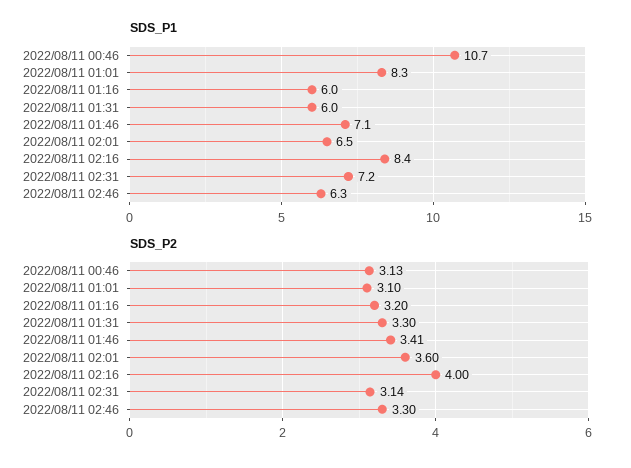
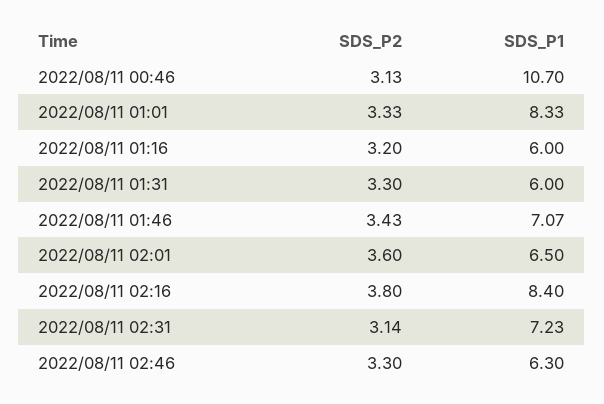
  {
    "SDS_P1": {
      "2022/08/11 00:46": 10.7,
      "2022/08/11 01:01": 8.33,
      "2022/08/11 01:16": 6,
      "2022/08/11 01:31": 6,
      "2022/08/11 01:46": 7.07,
      "2022/08/11 02:01": 6.5,
      "2022/08/11 02:16": 8.4,
      "2022/08/11 02:31": 7.23,
      "2022/08/11 02:46": 6.3
    },
    "SDS_P2": {
      "2022/08/11 00:46": 3.13,
-     "2022/08/11 01:01": 3.1,
+     "2022/08/11 01:01": 3.33,
      "2022/08/11 01:16": 3.2,
      "2022/08/11 01:31": 3.3,
-     "2022/08/11 01:46": 3.41,
+     "2022/08/11 01:46": 3.43,
      "2022/08/11 02:01": 3.6,
-     "2022/08/11 02:16": 4,
+     "2022/08/11 02:16": 3.8,
      "2022/08/11 02:31": 3.14,
      "2022/08/11 02:46": 3.3
    }
  }

